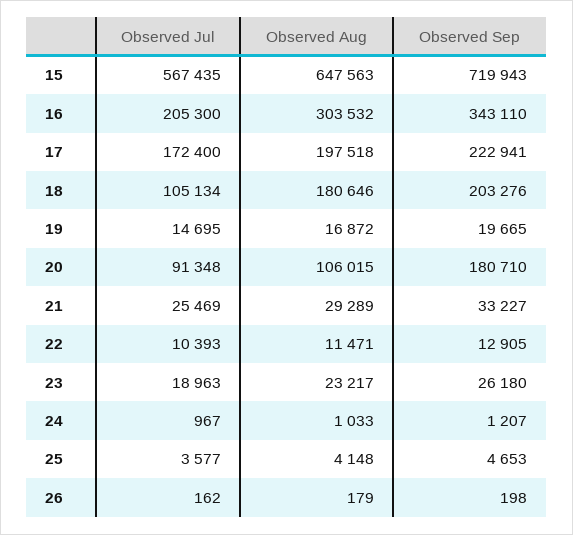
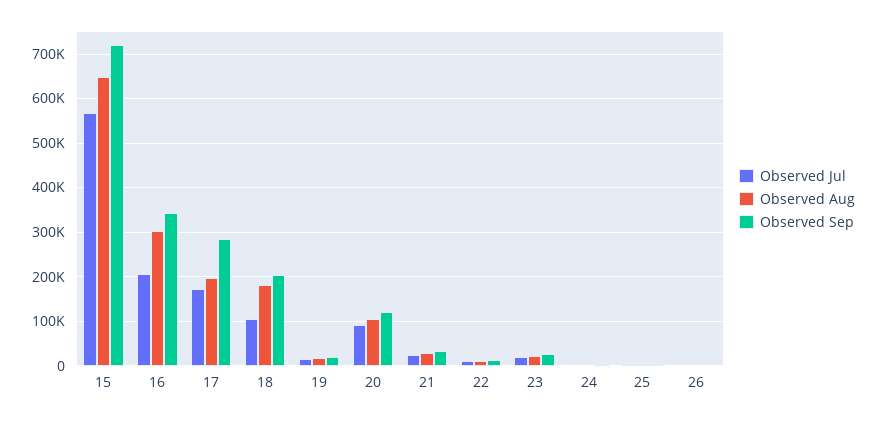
  {
    "Observed Jul": {
      "15": 567435,
      "16": 205300,
      "17": 172400,
      "18": 105134,
      "19": 14695,
      "20": 91348,
      "21": 25469,
      "22": 10393,
      "23": 18963,
      "24": 967,
      "25": 3577,
      "26": 162
    },
    "Observed Aug": {
      "15": 647563,
      "16": 303532,
      "17": 197518,
      "18": 180646,
      "19": 16872,
      "20": 106015,
      "21": 29289,
      "22": 11471,
      "23": 23217,
      "24": 1033,
      "25": 4148,
      "26": 179
    },
    "Observed Sep": {
      "15": 719943,
      "16": 343110,
-     "17": 222941,
+     "17": 280000,
      "18": 203276,
      "19": 19665,
-     "20": 180710,
+     "20": 120000,
      "21": 33227,
      "22": 12905,
      "23": 26180,
      "24": 1207,
      "25": 4653,
      "26": 198
    }
  }

